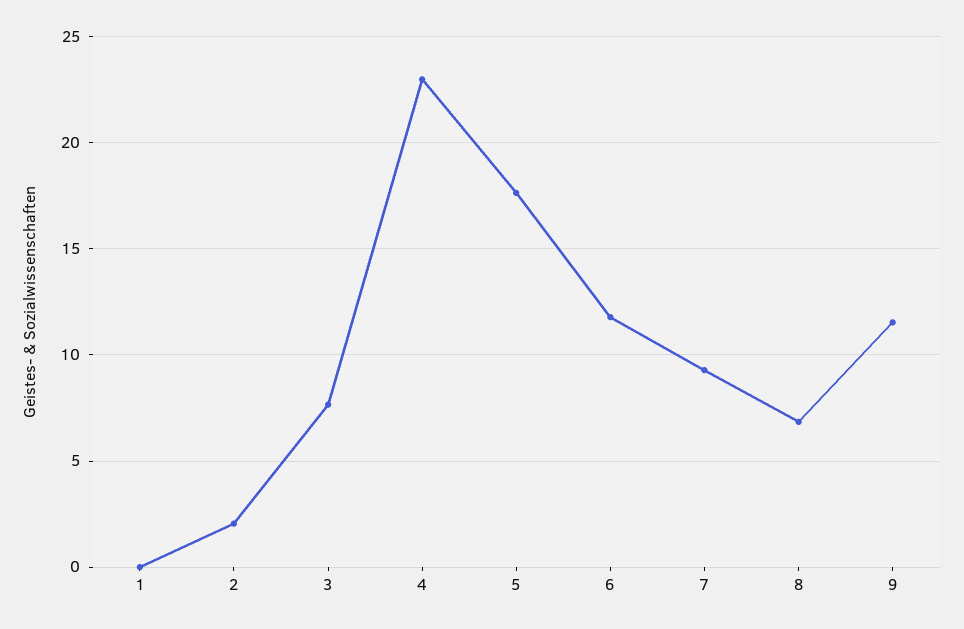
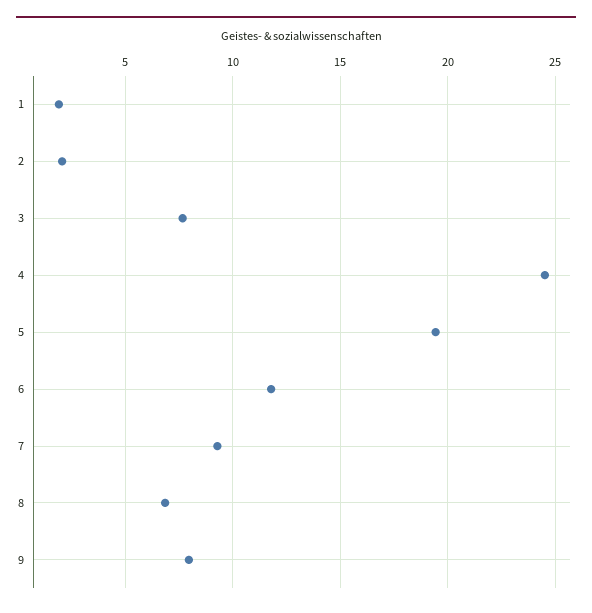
  {
-   "1": 0,
+   "1": 2,
    "2": 2,
    "3": 7.5,
-   "4": 23,
+   "4": 24.5,
-   "5": 17.5,
+   "5": 19.5,
    "6": 12,
    "7": 9.5,
    "8": 7,
-   "9": 11.5
+   "9": 8
  }

